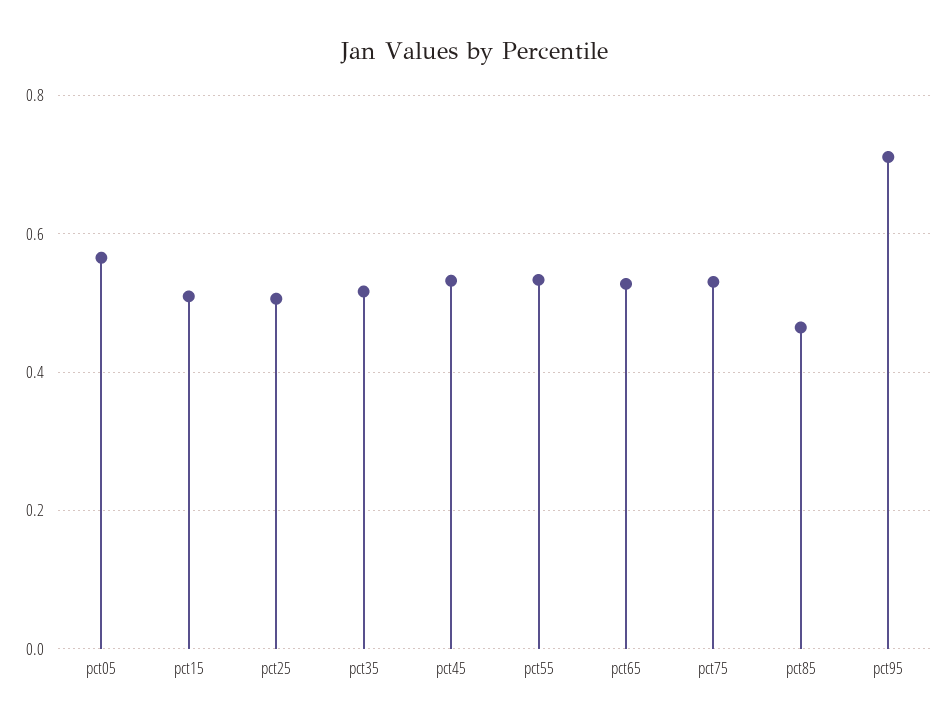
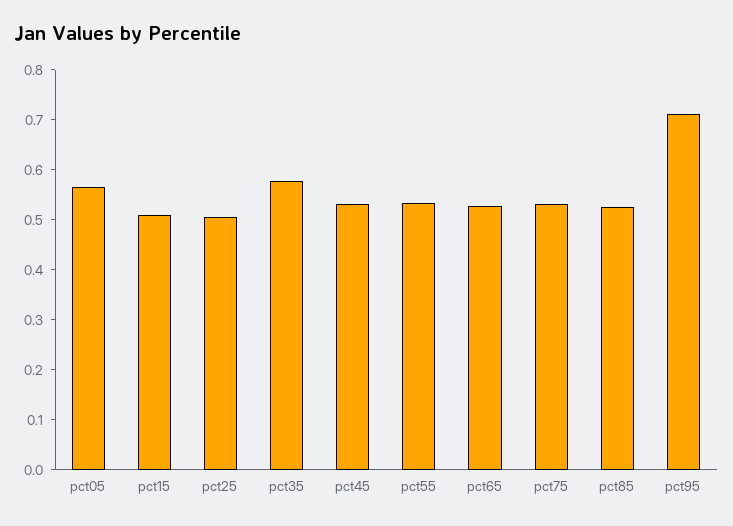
  {
    "pct05": 0.56,
    "pct15": 0.5,
    "pct25": 0.5,
-   "pct35": 0.52,
+   "pct35": 0.58,
    "pct45": 0.54,
    "pct55": 0.54,
    "pct65": 0.52,
    "pct75": 0.54,
-   "pct85": 0.46,
+   "pct85": 0.52,
    "pct95": 0.72
  }

